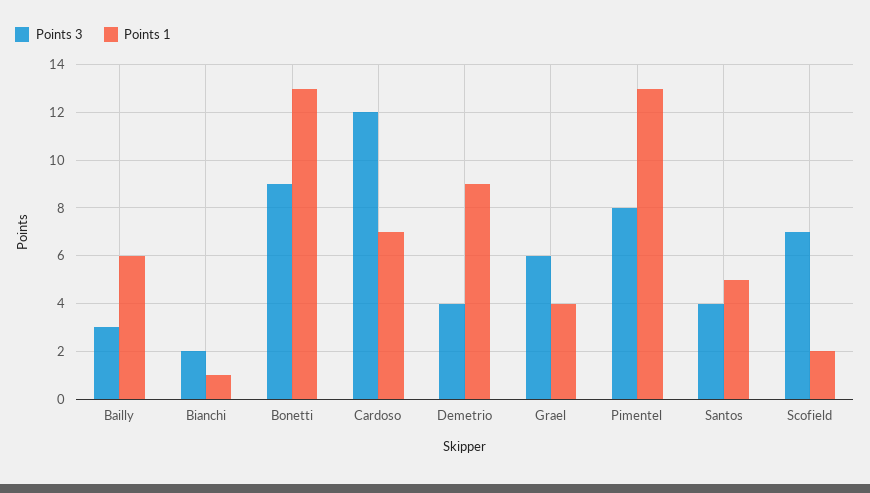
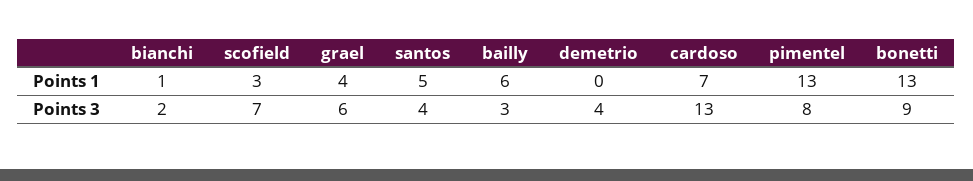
  {
    "Points 3": {
      "Bailly": 3,
      "Bianchi": 2,
      "Bonetti": 9,
-     "Cardoso": 12,
+     "Cardoso": 13,
      "Demetrio": 4,
      "Grael": 6,
      "Pimentel": 8,
      "Santos": 4,
      "Scofield": 7
    },
    "Points 1": {
      "Bailly": 6,
      "Bianchi": 1,
      "Bonetti": 13,
      "Cardoso": 7,
-     "Demetrio": 9,
+     "Demetrio": 0,
      "Grael": 4,
      "Pimentel": 13,
      "Santos": 5,
-     "Scofield": 2
+     "Scofield": 3
    }
  }

